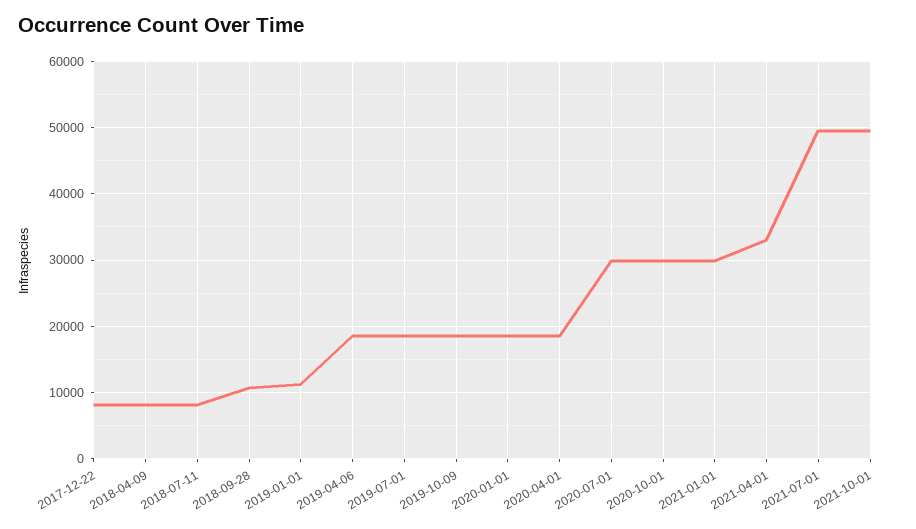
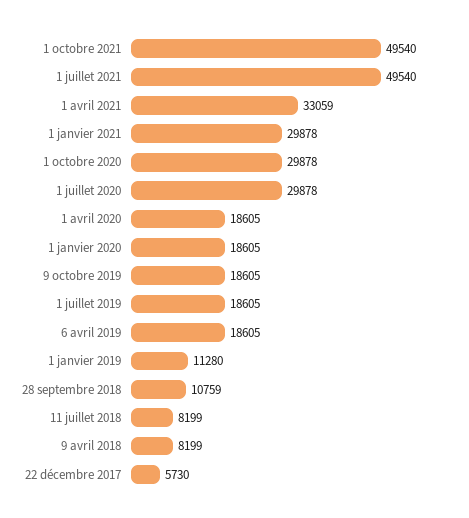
  {
-   "2017-12-22": 8000,
+   "2017-12-22": 5730,
    "2018-04-09": 8199,
    "2018-07-11": 8199,
    "2018-09-28": 10759,
    "2019-01-01": 11280,
    "2019-04-06": 18605,
    "2019-07-01": 18605,
    "2019-10-09": 18605,
    "2020-01-01": 18605,
    "2020-04-01": 18605,
    "2020-07-01": 29878,
    "2020-10-01": 29878,
    "2021-01-01": 29878,
    "2021-04-01": 33059,
    "2021-07-01": 49540,
    "2021-10-01": 49540
  }

